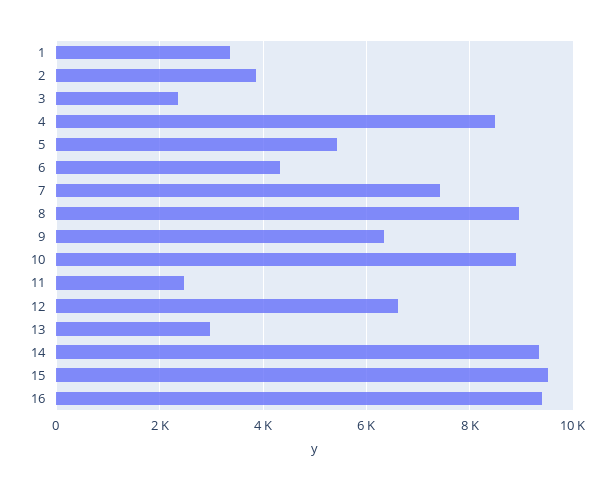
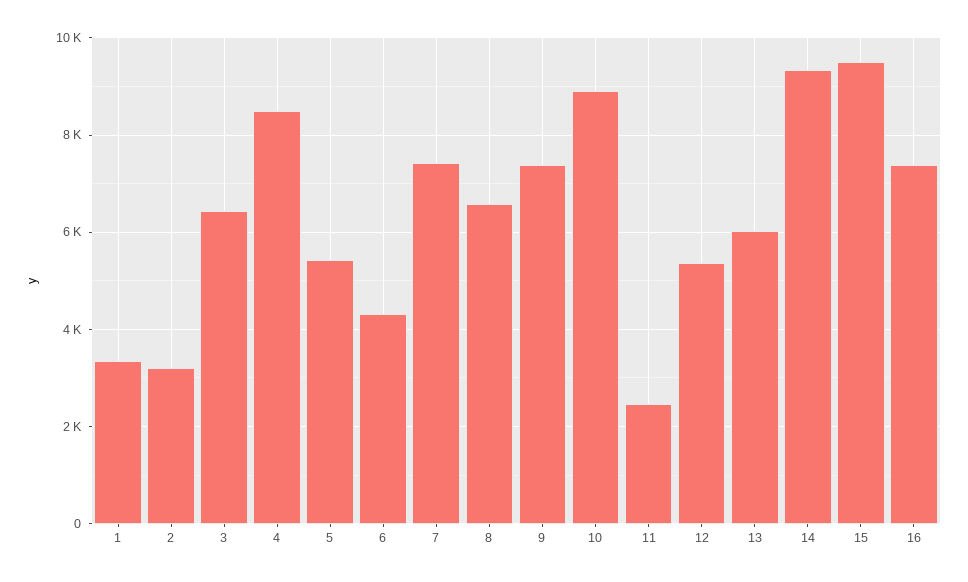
  {
    "1": 3400,
-   "2": 3800,
+   "2": 3200,
-   "3": 2400,
+   "3": 6400,
    "4": 8400,
    "5": 5400,
    "6": 4400,
    "7": 7400,
-   "8": 9000,
+   "8": 6600,
-   "9": 6400,
+   "9": 7400,
    "10": 9000,
    "11": 2400,
-   "12": 6600,
+   "12": 5400,
-   "13": 3000,
+   "13": 6000,
    "14": 9400,
    "15": 9600,
-   "16": 9400
+   "16": 7400
  }

